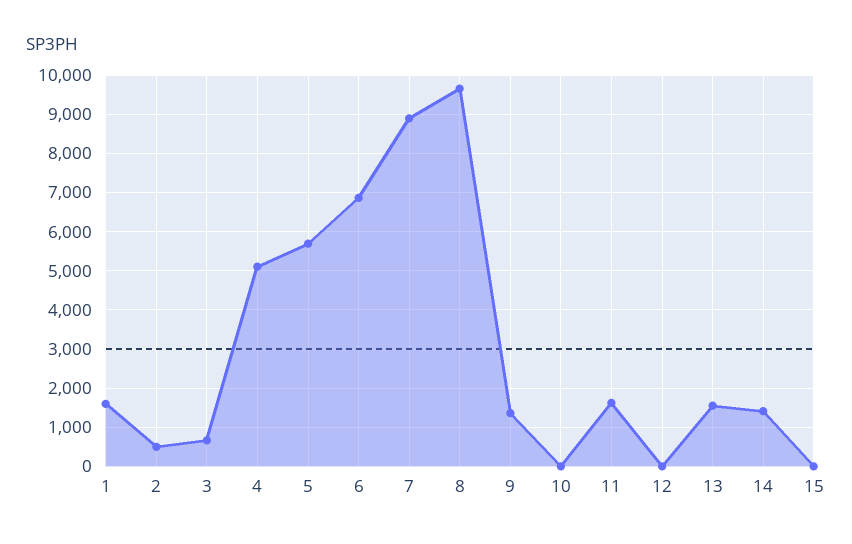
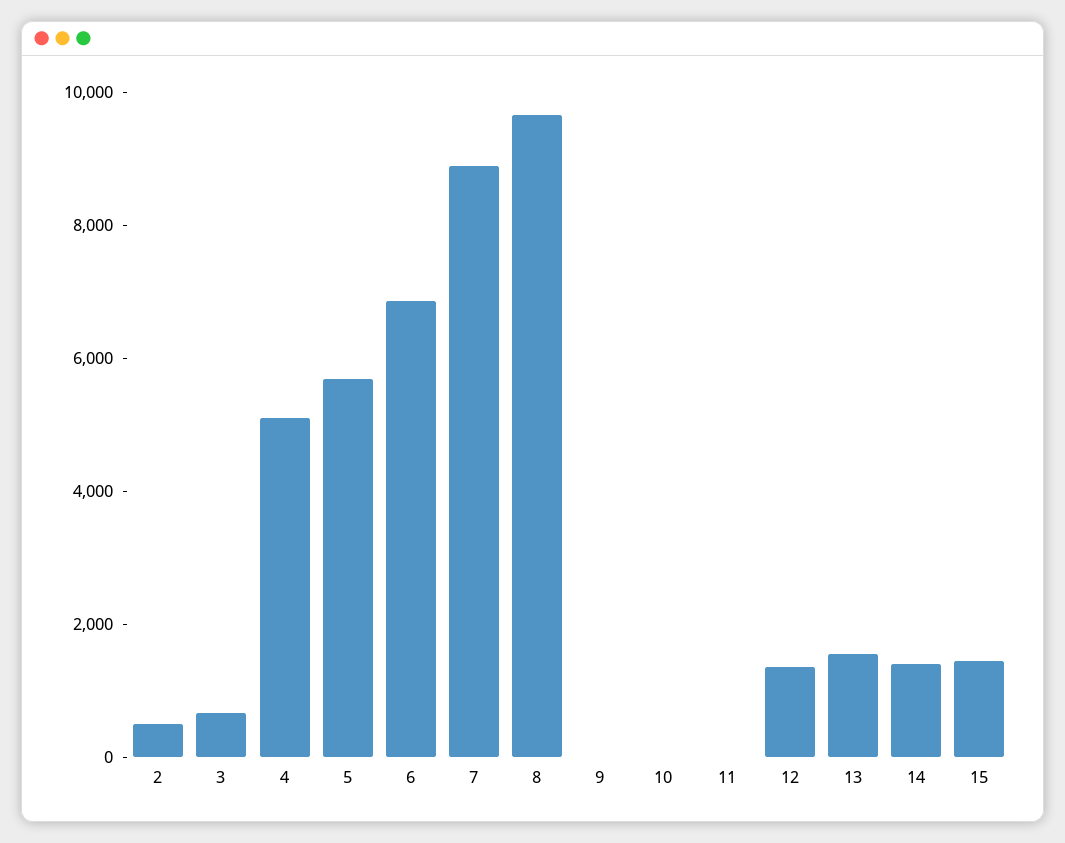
  {
-   "1": 1600,
    "2": 400,
    "3": 600,
    "4": 5200,
    "5": 5600,
    "6": 6800,
    "7": 8800,
    "8": 9600,
-   "9": 1400,
+   "9": 0,
    "10": 0,
-   "11": 1600,
+   "11": 0,
-   "12": 0,
+   "12": 1500,
    "13": 1600,
    "14": 1400,
-   "15": 0
+   "15": 1500
  }

